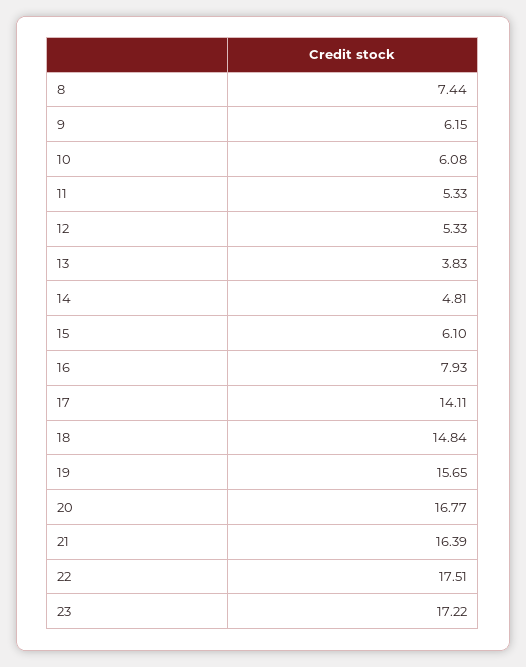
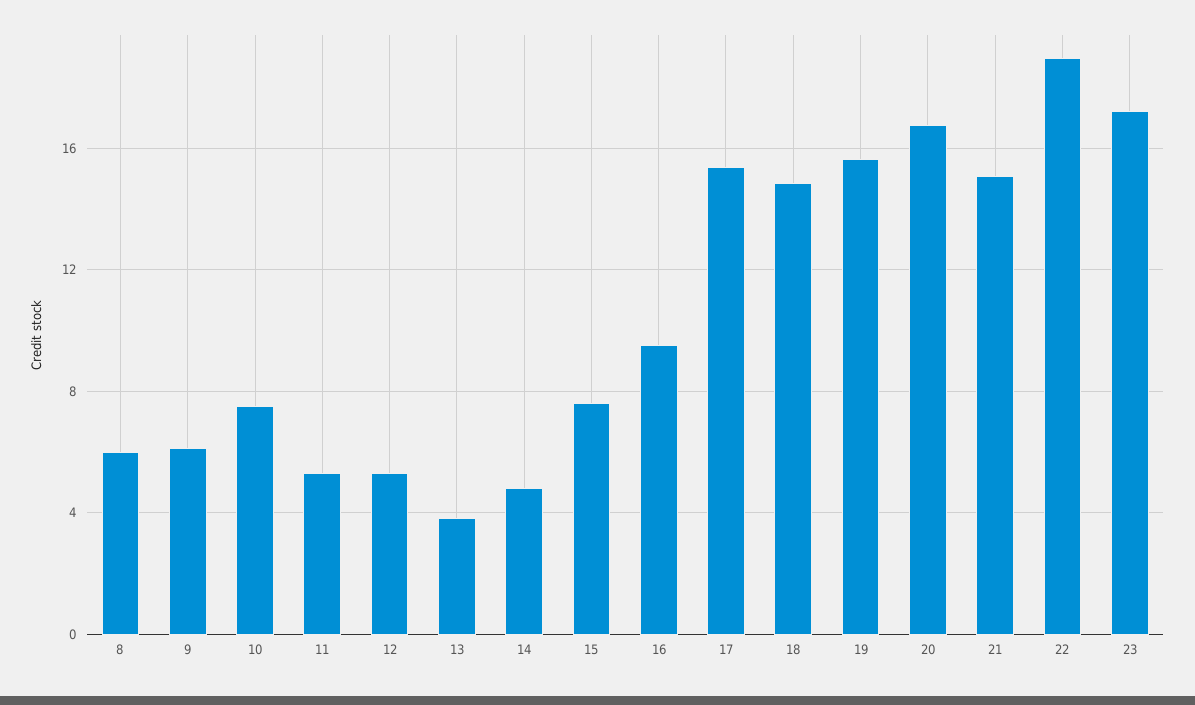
  {
-   "8": 7.44,
+   "8": 6,
    "9": 6.15,
-   "10": 6.08,
+   "10": 7.5,
    "11": 5.33,
    "12": 5.33,
    "13": 3.83,
    "14": 4.81,
-   "15": 6.1,
+   "15": 7.5,
-   "16": 7.93,
+   "16": 9.5,
-   "17": 14.11,
+   "17": 15.5,
    "18": 14.84,
    "19": 15.65,
    "20": 16.77,
-   "21": 16.39,
+   "21": 15,
-   "22": 17.51,
+   "22": 19,
    "23": 17.22
  }

